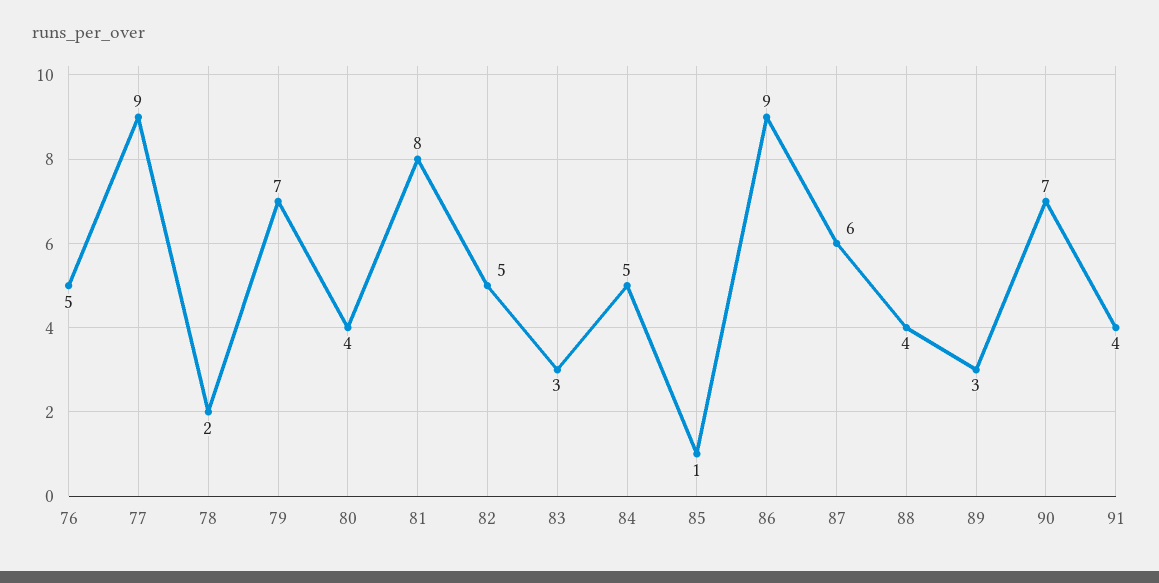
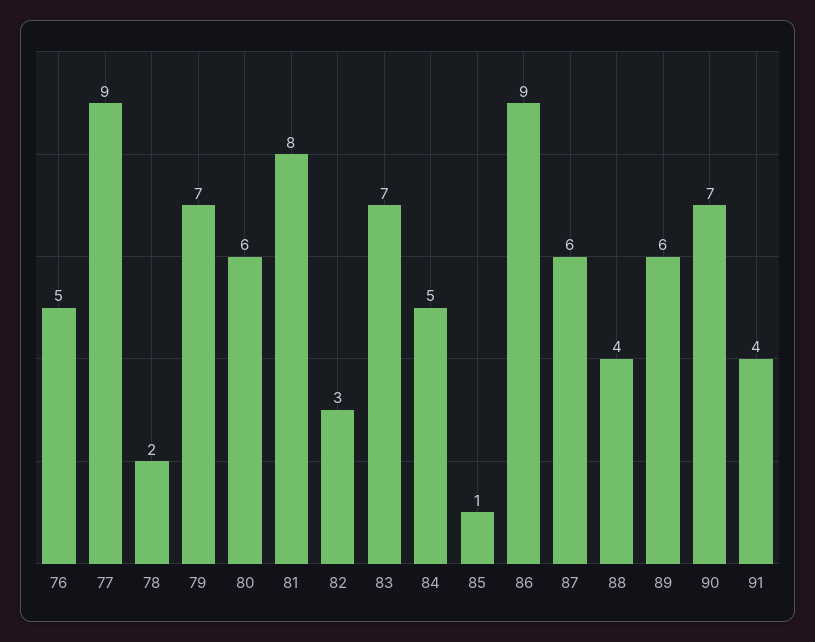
  {
    "76": 5,
    "77": 9,
    "78": 2,
    "79": 7,
-   "80": 4,
+   "80": 6,
    "81": 8,
-   "82": 5,
+   "82": 3,
-   "83": 3,
+   "83": 7,
    "84": 5,
    "85": 1,
    "86": 9,
    "87": 6,
    "88": 4,
-   "89": 3,
+   "89": 6,
    "90": 7,
    "91": 4
  }

